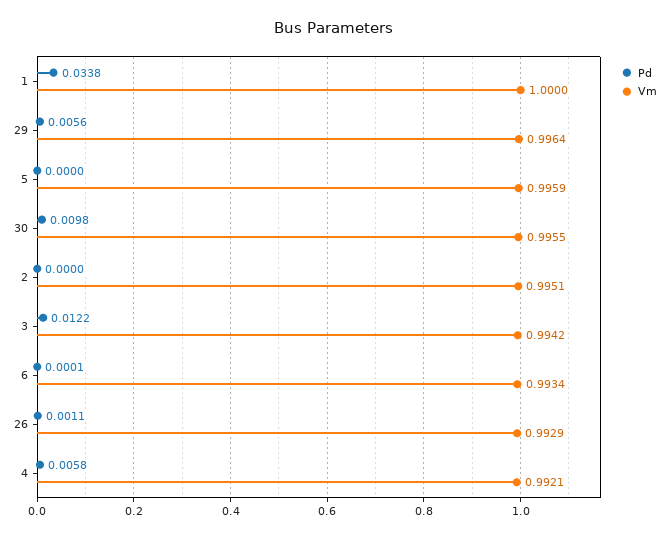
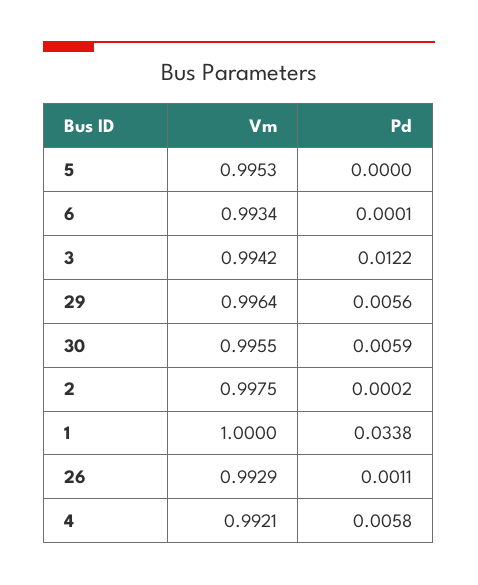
  {
    "Pd": {
      "1": 0.0338,
      "29": 0.0056,
      "5": 0,
-     "30": 0.0098,
+     "30": 0.0059,
-     "2": 0,
+     "2": 0.0002,
      "3": 0.0122,
      "6": 0.0001,
      "26": 0.0011,
      "4": 0.0058
    },
    "Vm": {
      "1": 1,
      "29": 0.9964,
-     "5": 0.9959,
+     "5": 0.9953,
      "30": 0.9955,
-     "2": 0.9951,
+     "2": 0.9975,
      "3": 0.9942,
      "6": 0.9934,
      "26": 0.9929,
      "4": 0.9921
    }
  }

